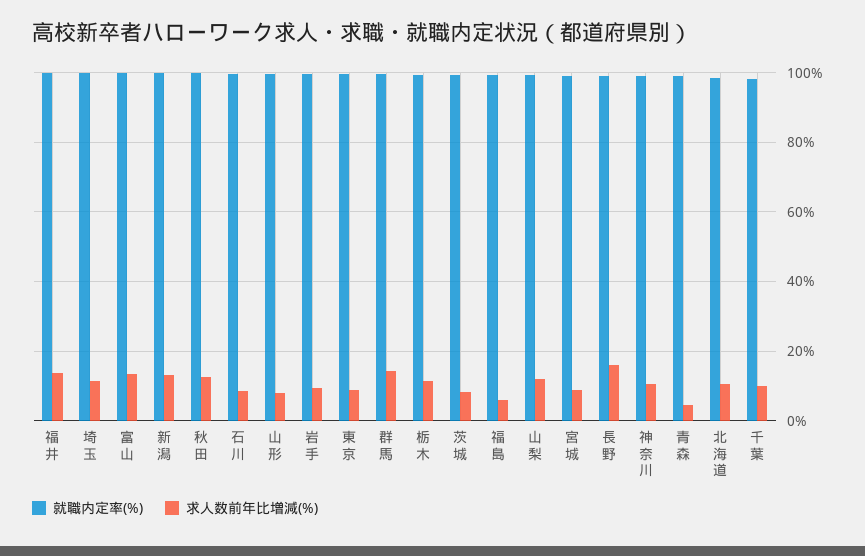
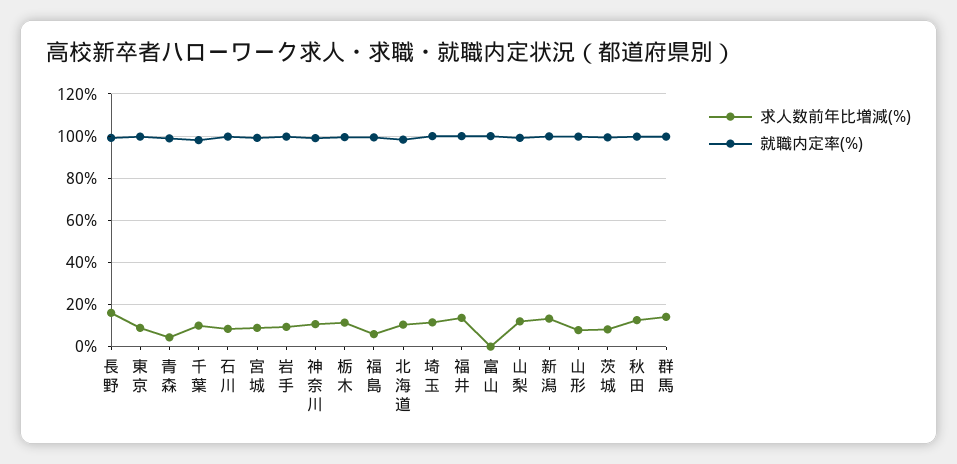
  {
    "就職内定率(%)": {
      "福井": 100,
      "埼玉": 100,
      "富山": 100,
      "新潟": 100,
      "秋田": 100,
      "石川": 100,
      "山形": 100,
      "岩手": 100,
      "東京": 100,
      "群馬": 100,
      "栃木": 100,
      "茨城": 100,
      "福島": 100,
      "山梨": 100,
      "宮城": 100,
      "長野": 100,
      "神奈川": 100,
      "青森": 98,
      "北海道": 98,
      "千葉": 98
    },
    "求人数前年比増減(%)": {
      "福井": 14,
      "埼玉": 12,
-     "富山": 14,
+     "富山": 0,
      "新潟": 14,
      "秋田": 12,
      "石川": 8,
      "山形": 8,
      "岩手": 10,
      "東京": 10,
      "群馬": 14,
      "栃木": 12,
      "茨城": 8,
      "福島": 6,
      "山梨": 12,
      "宮城": 10,
      "長野": 16,
      "神奈川": 10,
      "青森": 4,
      "北海道": 10,
      "千葉": 10
    }
  }

